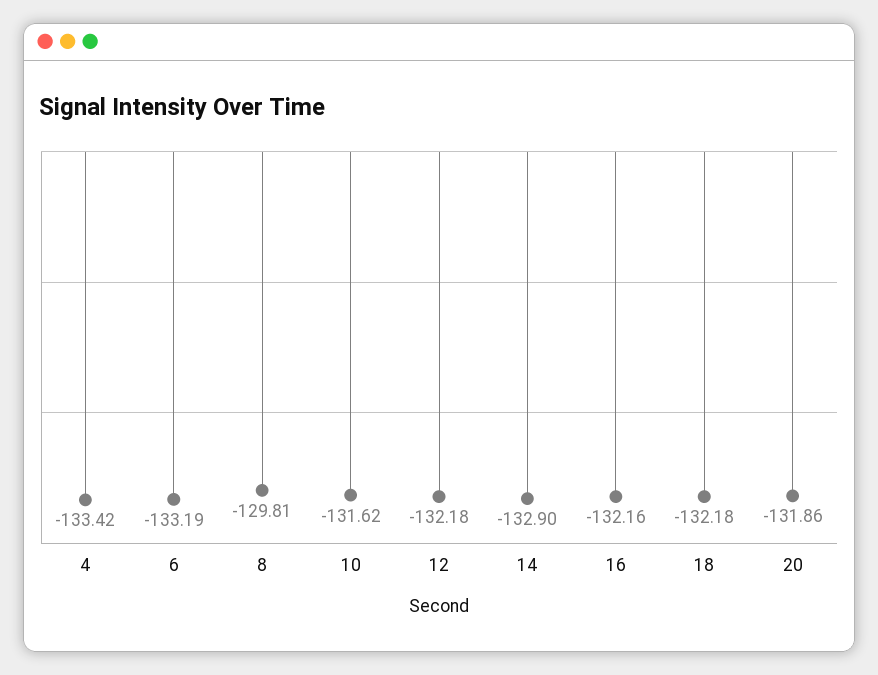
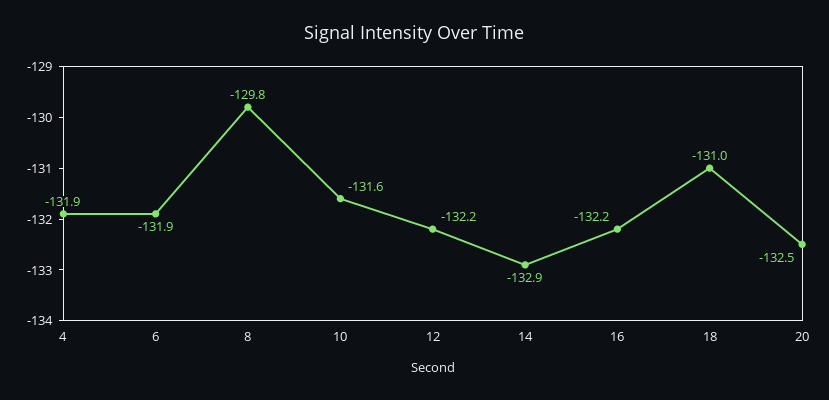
  {
-   "4": -133.42,
+   "4": -131.9,
-   "6": -133.19,
+   "6": -131.9,
    "8": -129.81,
    "10": -131.62,
    "12": -132.18,
    "14": -132.9,
    "16": -132.16,
-   "18": -132.18,
+   "18": -131,
-   "20": -131.86
+   "20": -132.5
  }

